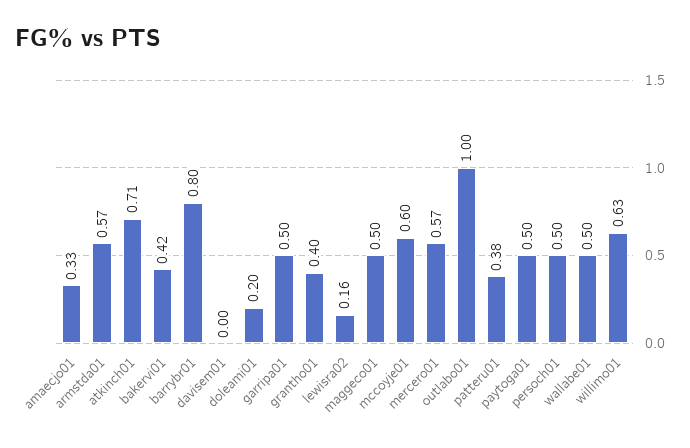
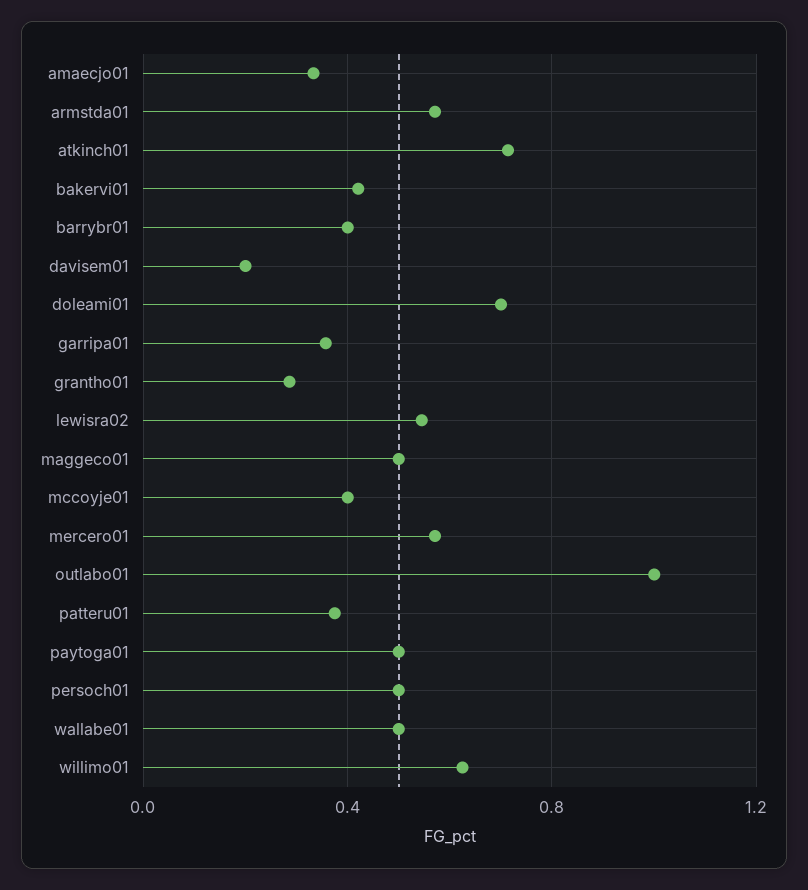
  {
    "amaecjo01": 0.33,
    "armstda01": 0.57,
    "atkinch01": 0.71,
    "bakervi01": 0.42,
-   "barrybr01": 0.8,
+   "barrybr01": 0.4,
-   "davisem01": 0,
+   "davisem01": 0.2,
-   "doleami01": 0.2,
+   "doleami01": 0.7,
-   "garripa01": 0.5,
+   "garripa01": 0.35,
-   "grantho01": 0.4,
+   "grantho01": 0.3,
-   "lewisra02": 0.16,
+   "lewisra02": 0.55,
    "maggeco01": 0.5,
-   "mccoyje01": 0.6,
+   "mccoyje01": 0.4,
    "mercero01": 0.57,
    "outlabo01": 1,
    "patteru01": 0.38,
    "paytoga01": 0.5,
    "persoch01": 0.5,
    "wallabe01": 0.5,
    "willimo01": 0.63
  }

